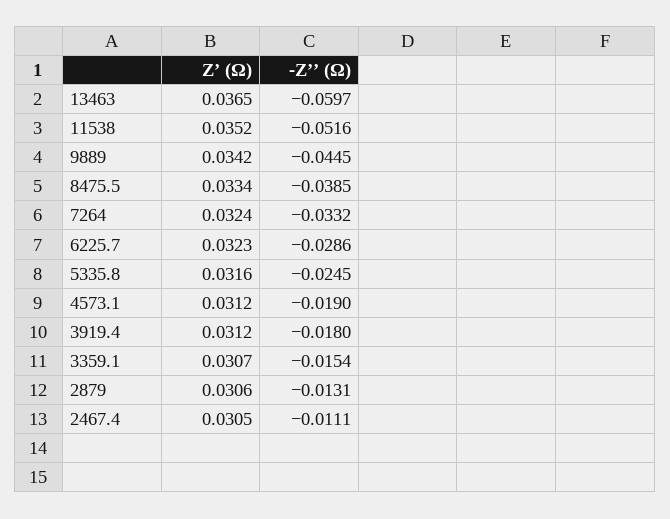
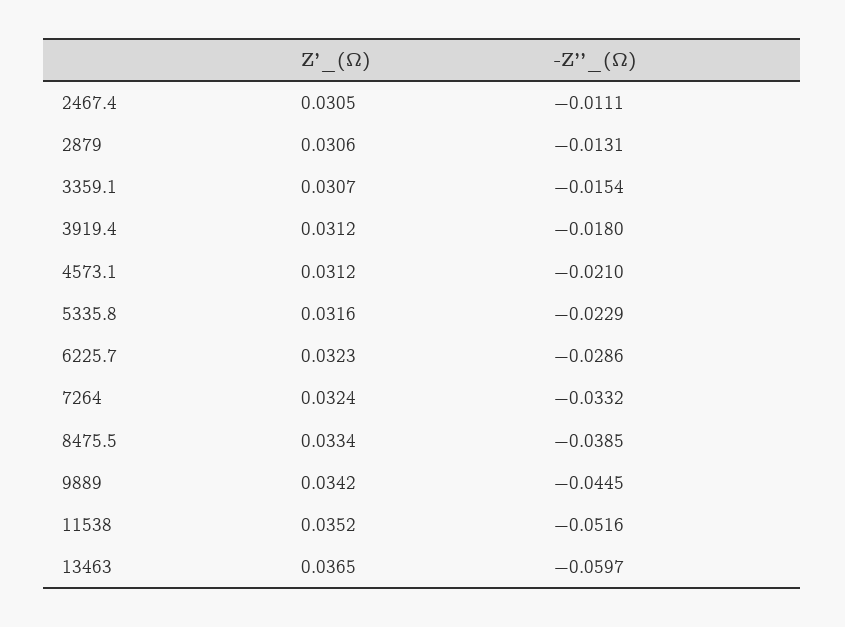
  {
    "Z’ (Ω)": {
      "13463": 0.0365,
      "11538": 0.0352,
      "9889": 0.0342,
      "8475.5": 0.0334,
      "7264": 0.0324,
      "6225.7": 0.0323,
      "5335.8": 0.0316,
      "4573.1": 0.0312,
      "3919.4": 0.0312,
      "3359.1": 0.0307,
      "2879": 0.0306,
      "2467.4": 0.0305
    },
    "-Z’’ (Ω)": {
      "13463": -0.0597,
      "11538": -0.0516,
      "9889": -0.0445,
      "8475.5": -0.0385,
      "7264": -0.0332,
      "6225.7": -0.0286,
-     "5335.8": -0.0245,
+     "5335.8": -0.0229,
-     "4573.1": -0.019,
+     "4573.1": -0.021,
      "3919.4": -0.018,
      "3359.1": -0.0154,
      "2879": -0.0131,
      "2467.4": -0.0111
    }
  }

